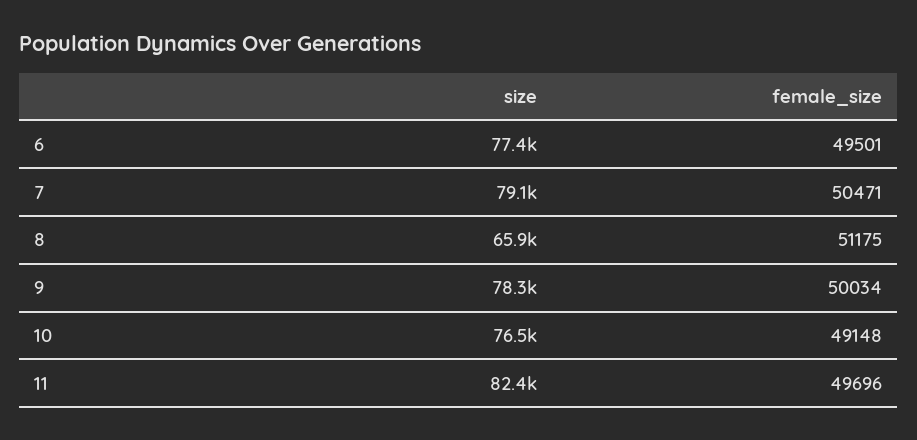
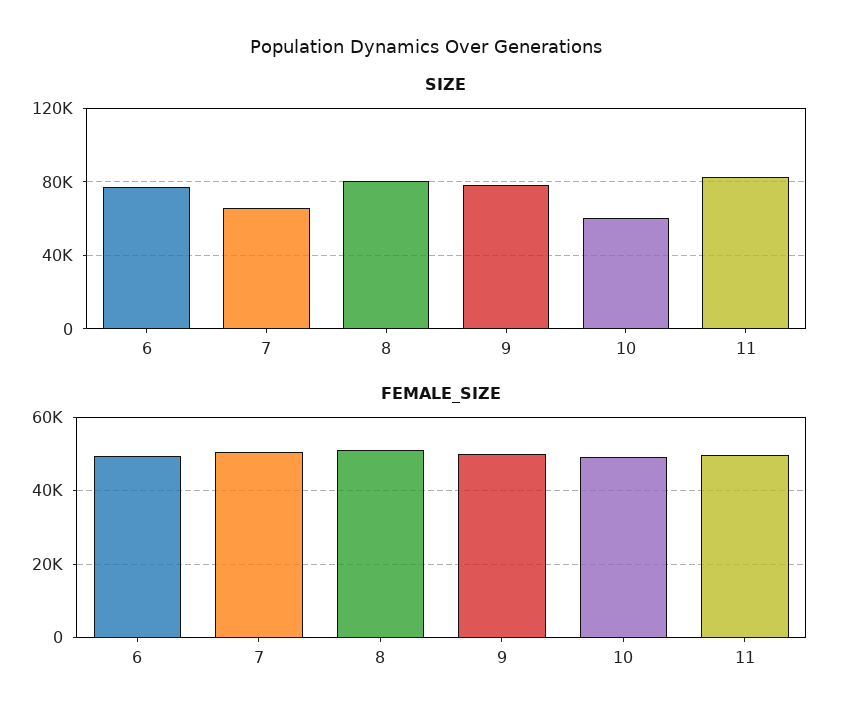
  {
    "size": {
      "6": 77400,
-     "7": 79100,
+     "7": 65000,
-     "8": 65900,
+     "8": 80000,
      "9": 78300,
-     "10": 76500,
+     "10": 60000,
      "11": 82400
    },
    "female_size": {
      "6": 49501,
      "7": 50471,
      "8": 51175,
      "9": 50034,
      "10": 49148,
      "11": 49696
    }
  }

